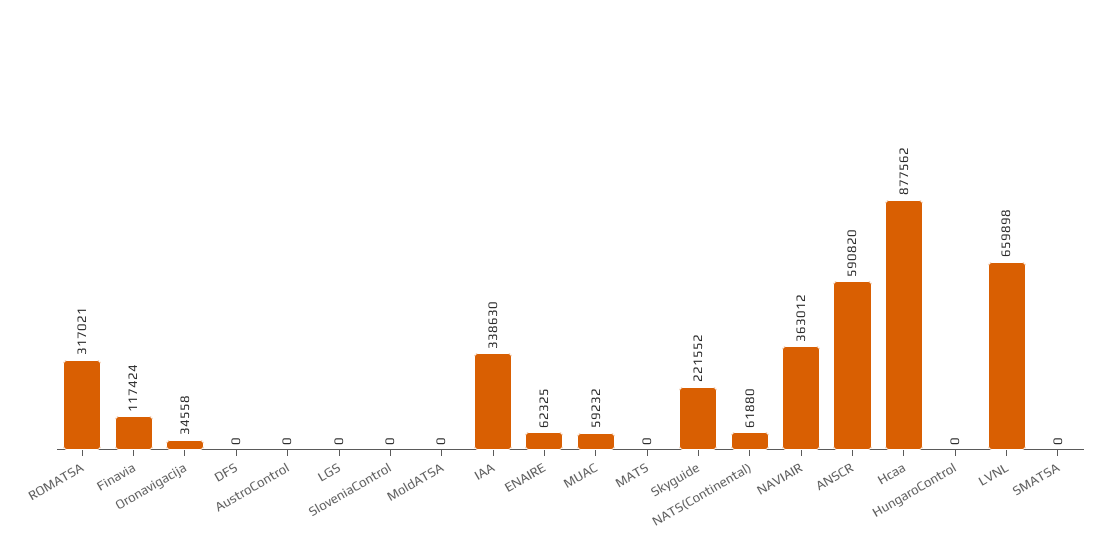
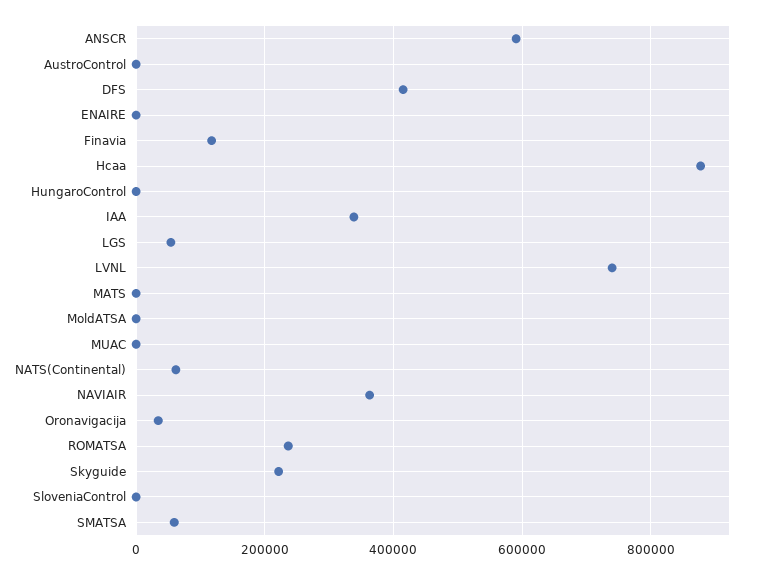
  {
-   "ROMATSA": 317021,
+   "ROMATSA": 240000,
    "Finavia": 117424,
    "Oronavigacija": 34558,
-   "DFS": 0,
+   "DFS": 420000,
    "AustroControl": 0,
-   "LGS": 0,
+   "LGS": 60000,
    "SloveniaControl": 0,
    "MoldATSA": 0,
    "IAA": 338630,
-   "ENAIRE": 62325,
+   "ENAIRE": 0,
-   "MUAC": 59232,
+   "MUAC": 0,
    "MATS": 0,
    "Skyguide": 221552,
    "NATS(Continental)": 61880,
    "NAVIAIR": 363012,
    "ANSCR": 590820,
    "Hcaa": 877562,
    "HungaroControl": 0,
-   "LVNL": 659898,
+   "LVNL": 740000,
-   "SMATSA": 0
+   "SMATSA": 60000
  }

